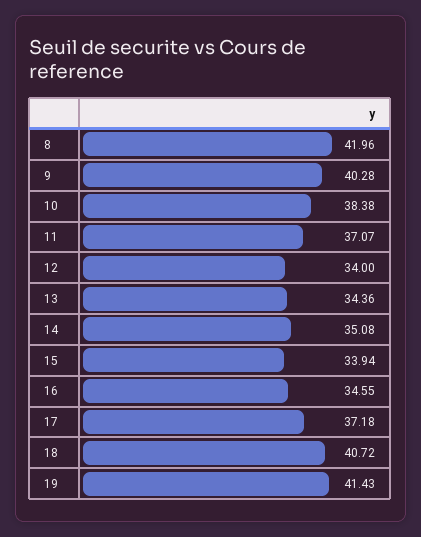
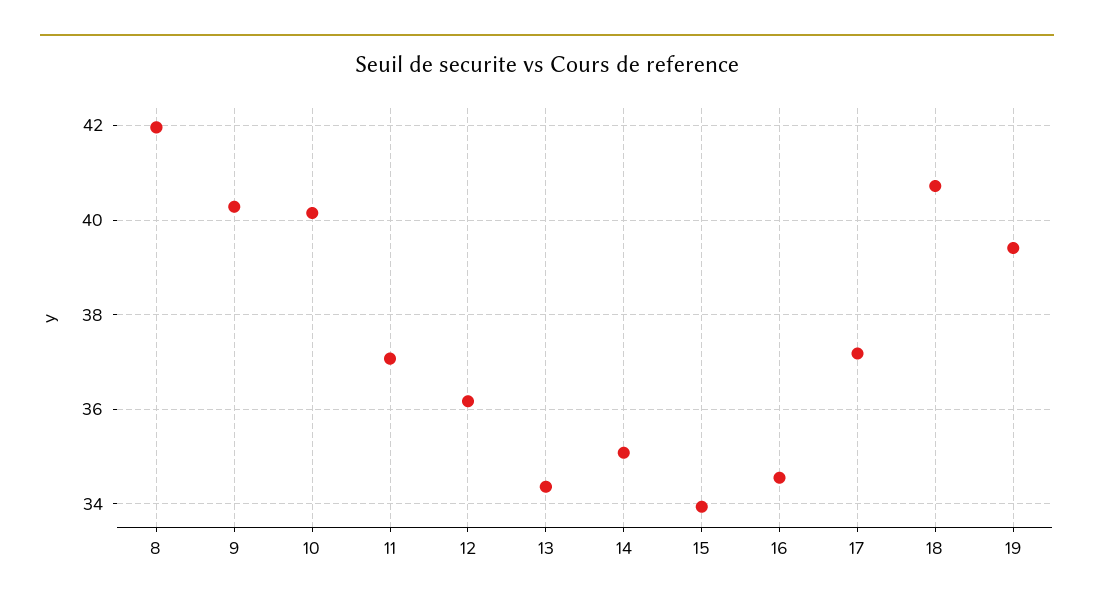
  {
    "8": 41.96,
    "9": 40.28,
-   "10": 38.38,
+   "10": 40.2,
    "11": 37.07,
-   "12": 34,
+   "12": 36.2,
    "13": 34.36,
    "14": 35.08,
    "15": 33.94,
    "16": 34.55,
    "17": 37.18,
    "18": 40.72,
-   "19": 41.43
+   "19": 39.4
  }

